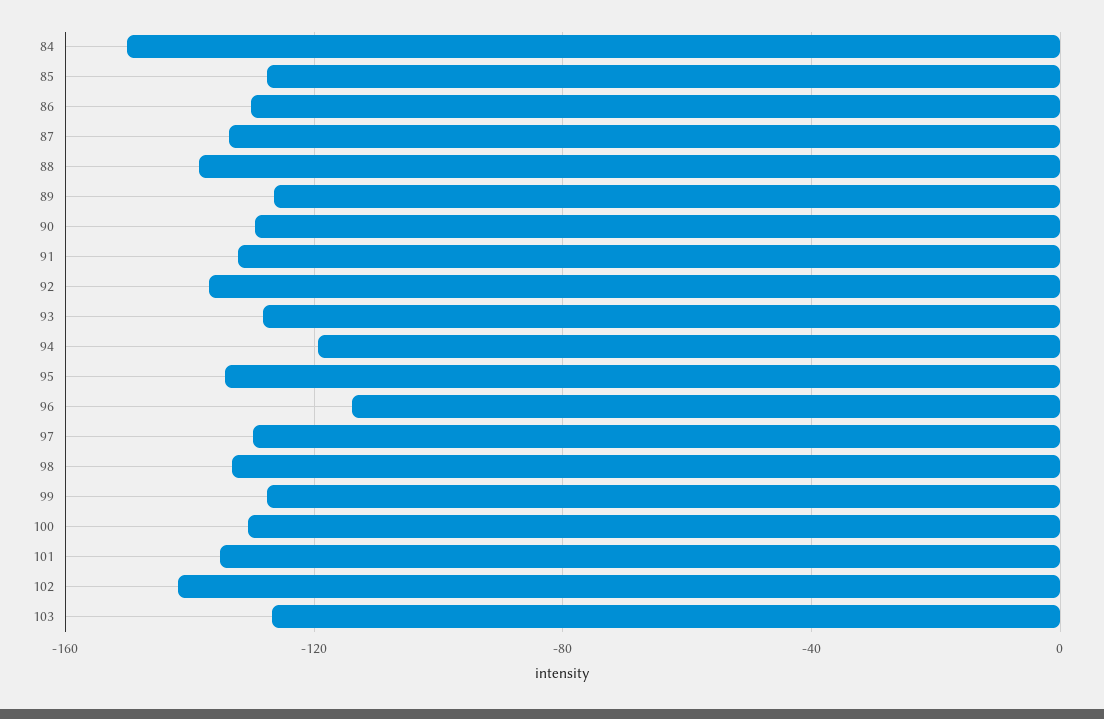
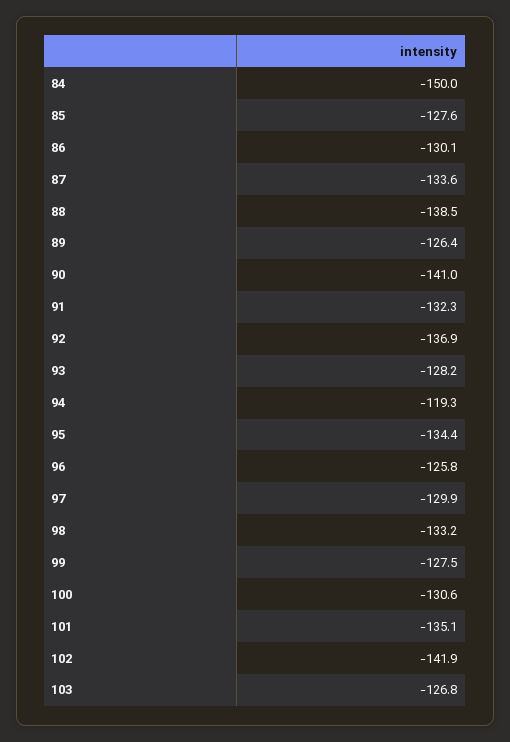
  {
    "84": -150,
    "85": -127.6,
    "86": -130.1,
    "87": -133.6,
    "88": -138.5,
    "89": -126.4,
-   "90": -130,
+   "90": -141,
    "91": -132.3,
    "92": -136.9,
    "93": -128.2,
    "94": -119.3,
    "95": -134.4,
-   "96": -115,
+   "96": -125.8,
    "97": -129.9,
    "98": -133.2,
    "99": -127.5,
    "100": -130.6,
    "101": -135.1,
    "102": -141.9,
    "103": -126.8
  }

